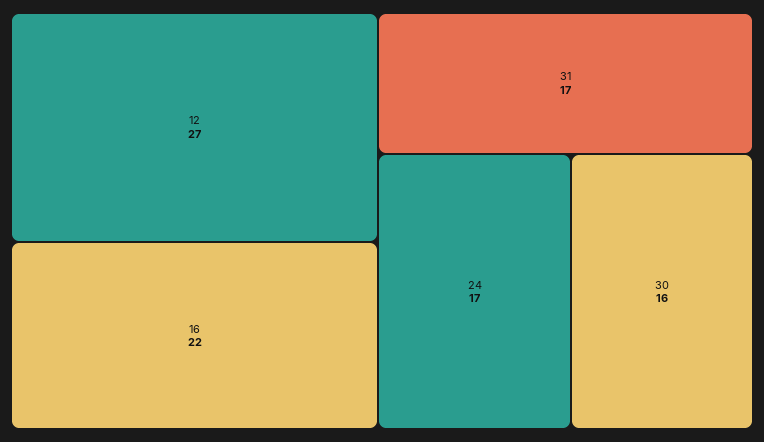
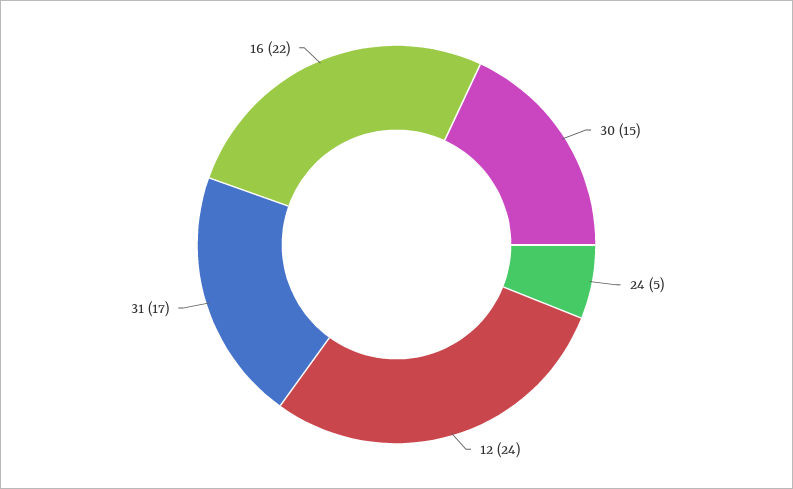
  {
-   "12": 27,
+   "12": 24,
    "16": 22,
    "31": 17,
-   "24": 17,
+   "24": 5,
-   "30": 16
+   "30": 15
  }

